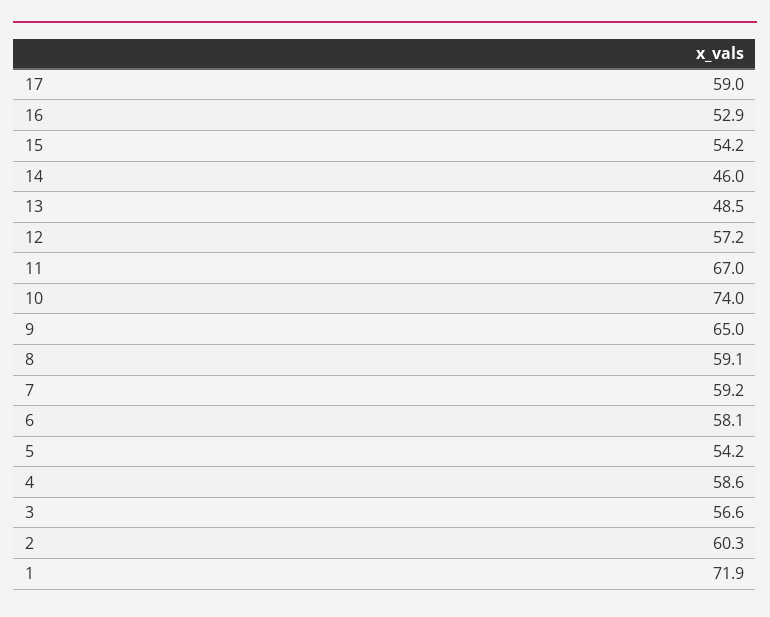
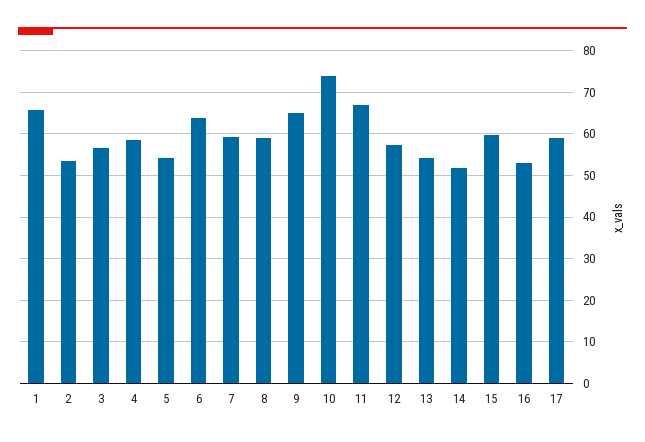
  {
    "17": 59,
    "16": 52.9,
-   "15": 54.2,
+   "15": 60,
-   "14": 46,
+   "14": 52,
-   "13": 48.5,
+   "13": 54,
    "12": 57.2,
    "11": 67,
    "10": 74,
    "9": 65,
    "8": 59.1,
    "7": 59.2,
-   "6": 58.1,
+   "6": 64,
    "5": 54.2,
    "4": 58.6,
    "3": 56.6,
-   "2": 60.3,
+   "2": 54,
-   "1": 71.9
+   "1": 66
  }

